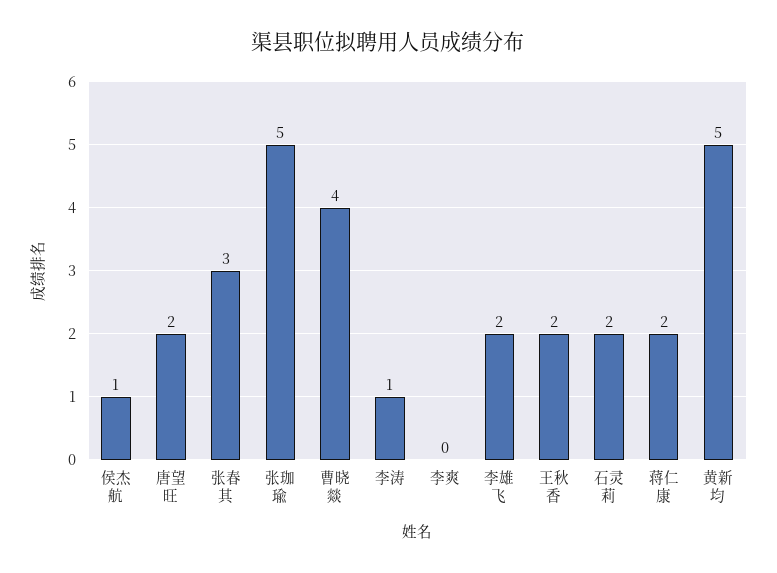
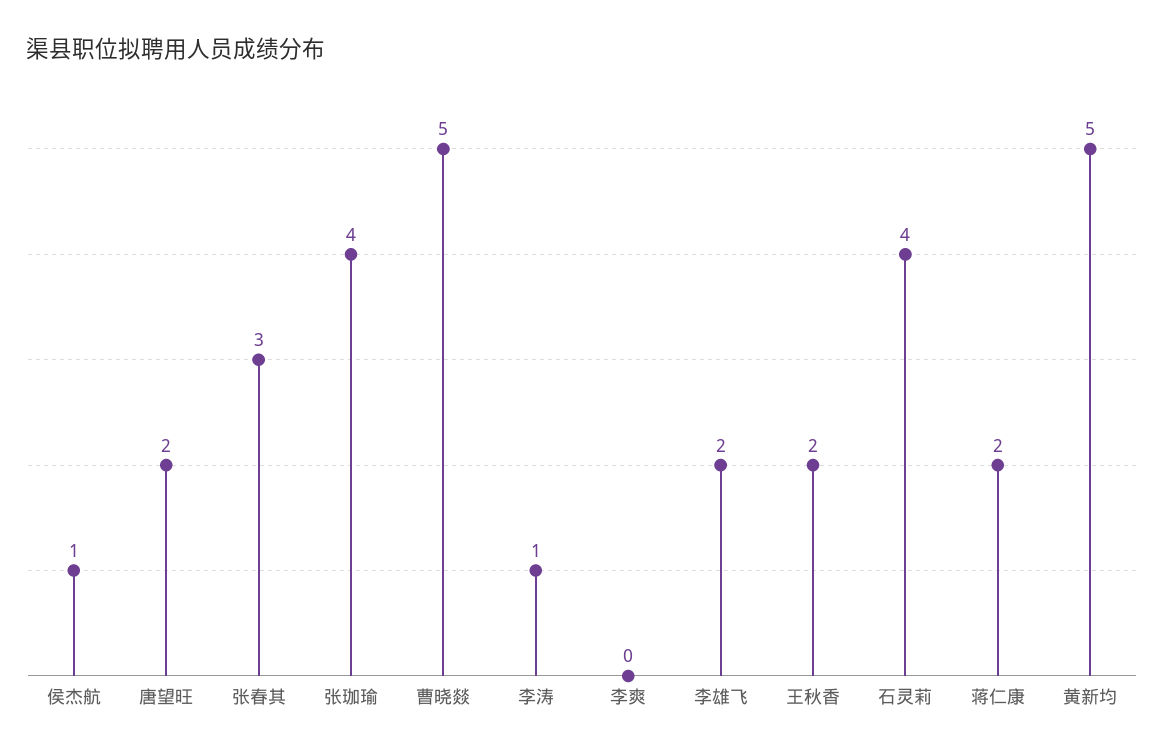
  {
    "侯杰航": 1,
    "唐望旺": 2,
    "张春其": 3,
-   "张珈瑜": 5,
+   "张珈瑜": 4,
-   "曹晓燚": 4,
+   "曹晓燚": 5,
    "李涛": 1,
    "李爽": 0,
    "李雄飞": 2,
    "王秋香": 2,
-   "石灵莉": 2,
+   "石灵莉": 4,
    "蒋仁康": 2,
    "黄新均": 5
  }

